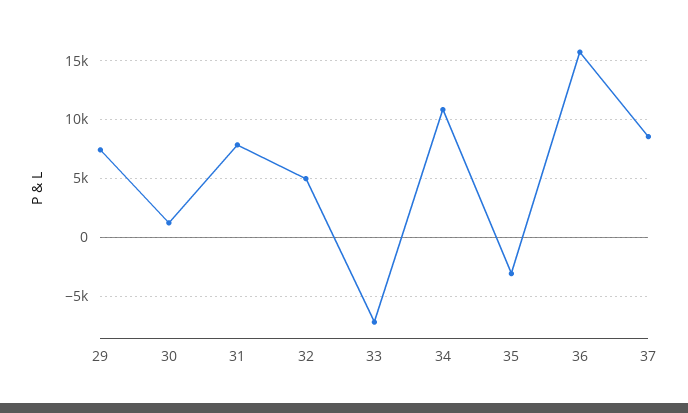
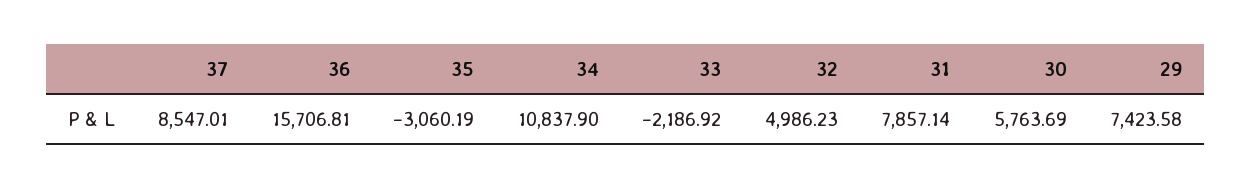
  {
    "29": 7423.58,
-   "30": 1000,
+   "30": 5763.69,
    "31": 7857.14,
    "32": 4986.23,
-   "33": -7000,
+   "33": -2186.92,
    "34": 10837.9,
    "35": -3060.19,
    "36": 15706.81,
    "37": 8547.01
  }

